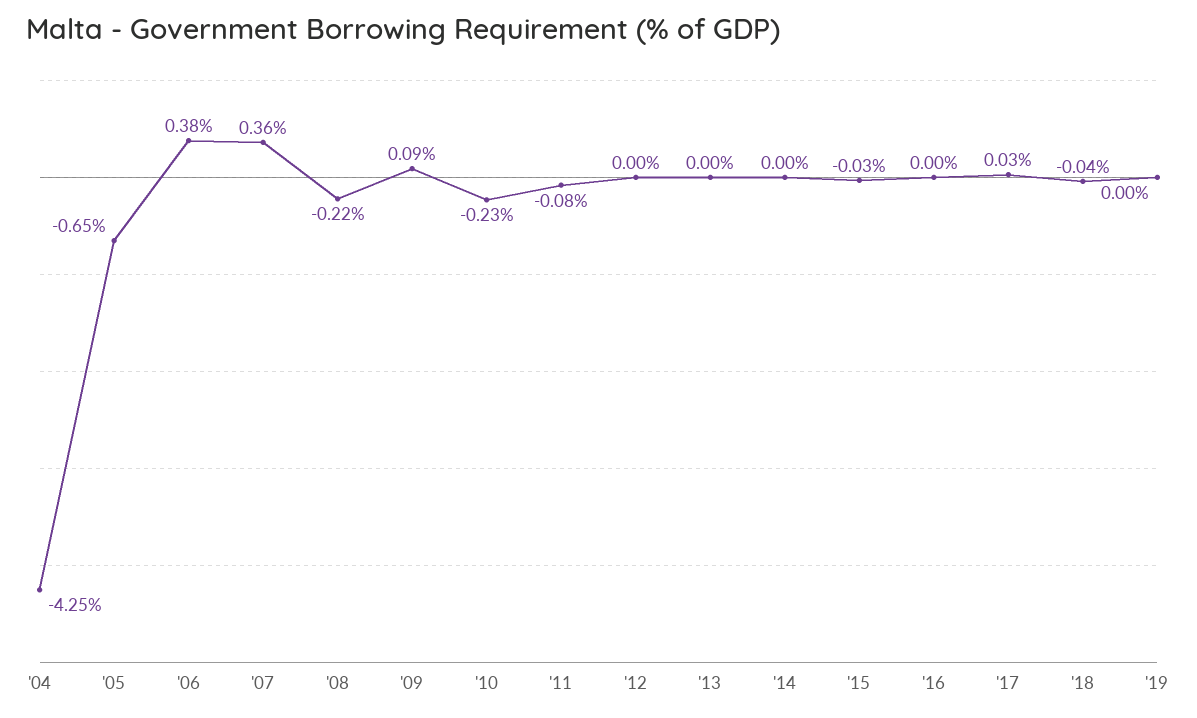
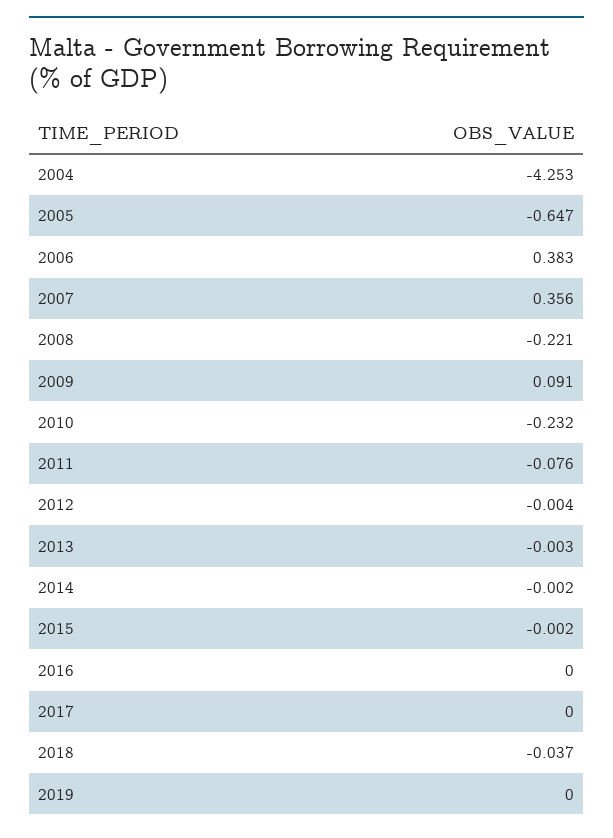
  {
    "'04": -4.253,
    "'05": -0.647,
    "'06": 0.383,
    "'07": 0.356,
    "'08": -0.221,
    "'09": 0.091,
    "'10": -0.232,
    "'11": -0.076,
    "'12": -0.004,
    "'13": -0.003,
    "'14": -0.002,
-   "'15": -0.03,
+   "'15": -0.002,
    "'16": 0,
-   "'17": 0.03,
+   "'17": 0,
    "'18": -0.037,
    "'19": 0
  }

